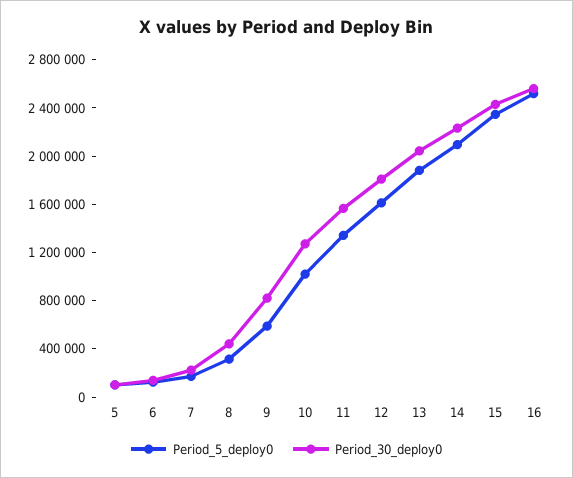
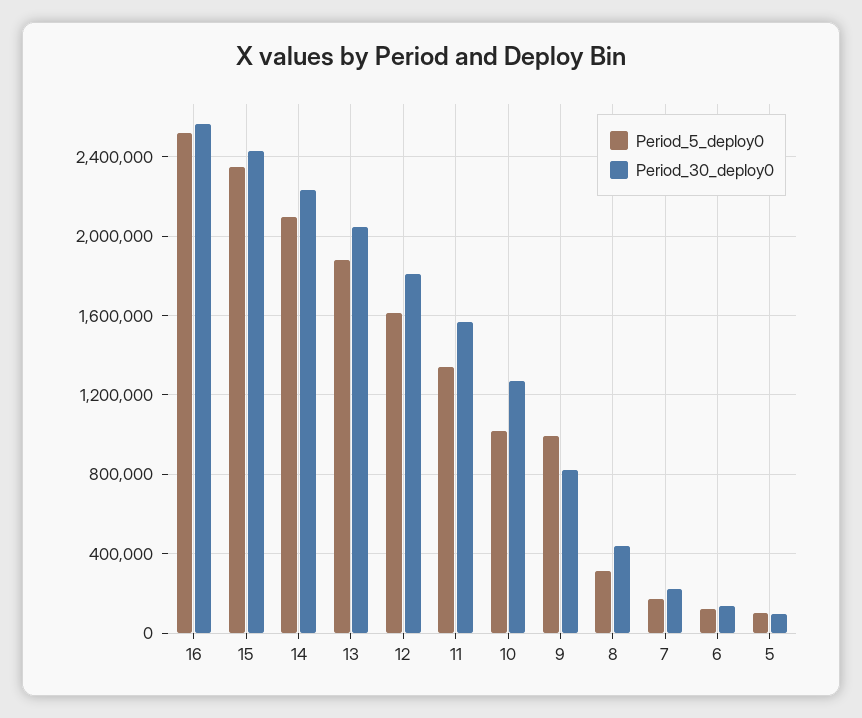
  {
    "Period_5_deploy0": {
      "5": 100000,
      "6": 100000,
      "7": 150000,
      "8": 300000,
-     "9": 600000,
+     "9": 1000000,
      "10": 1000000,
      "11": 1350000,
      "12": 1600000,
      "13": 1900000,
      "14": 2100000,
      "15": 2350000,
      "16": 2500000
    },
    "Period_30_deploy0": {
      "5": 100000,
      "6": 150000,
      "7": 200000,
      "8": 450000,
      "9": 800000,
      "10": 1250000,
      "11": 1550000,
      "12": 1800000,
      "13": 2050000,
      "14": 2250000,
      "15": 2450000,
      "16": 2550000
    }
  }

